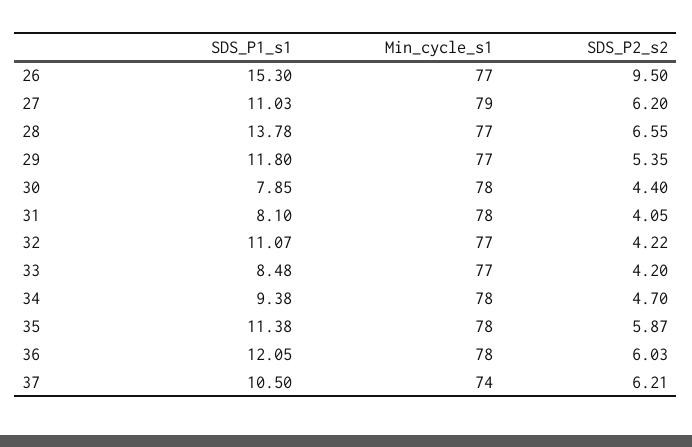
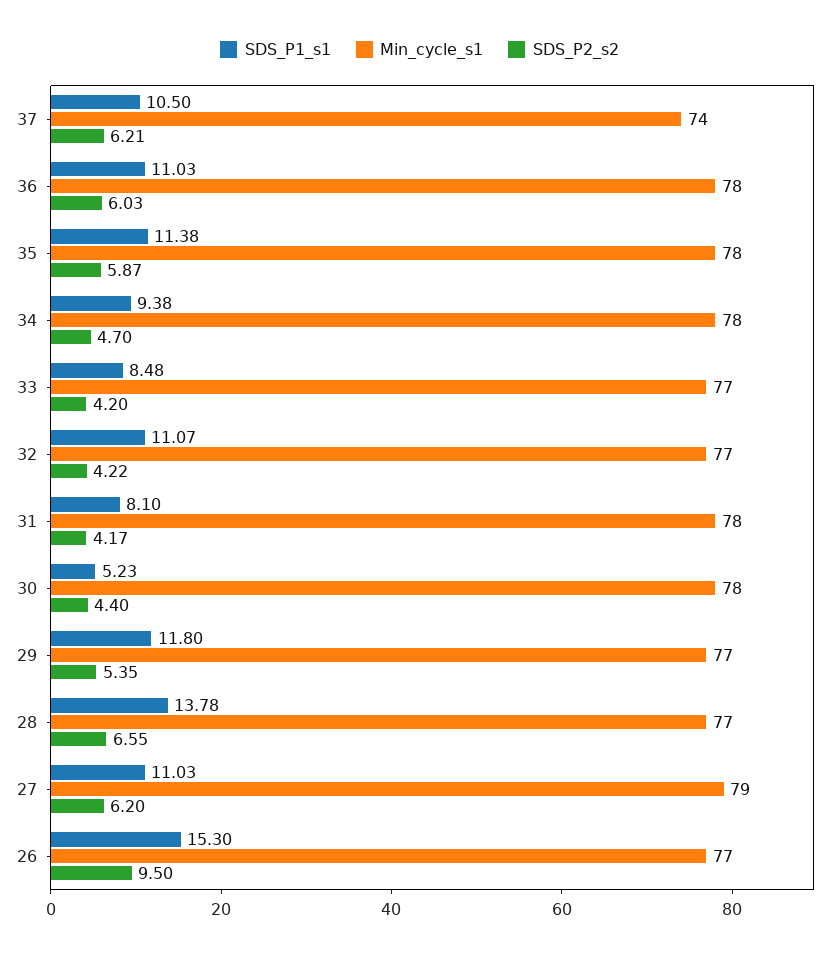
  {
    "SDS_P1_s1": {
      "26": 15.3,
      "27": 11.03,
      "28": 13.78,
      "29": 11.8,
-     "30": 7.85,
+     "30": 5.23,
      "31": 8.1,
      "32": 11.07,
      "33": 8.48,
      "34": 9.38,
      "35": 11.38,
-     "36": 12.05,
+     "36": 11.03,
      "37": 10.5
    },
    "Min_cycle_s1": {
      "26": 77,
      "27": 79,
      "28": 77,
      "29": 77,
      "30": 78,
      "31": 78,
      "32": 77,
      "33": 77,
      "34": 78,
      "35": 78,
      "36": 78,
      "37": 74
    },
    "SDS_P2_s2": {
      "26": 9.5,
      "27": 6.2,
      "28": 6.55,
      "29": 5.35,
      "30": 4.4,
-     "31": 4.05,
+     "31": 4.17,
      "32": 4.22,
      "33": 4.2,
      "34": 4.7,
      "35": 5.87,
      "36": 6.03,
      "37": 6.21
    }
  }

